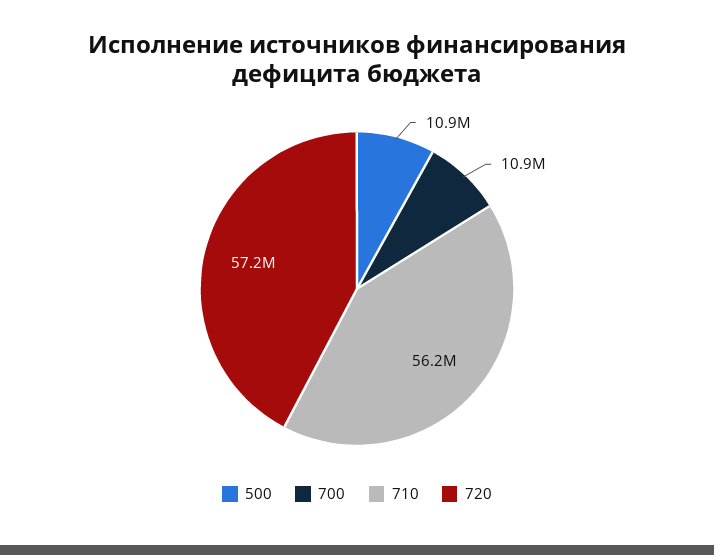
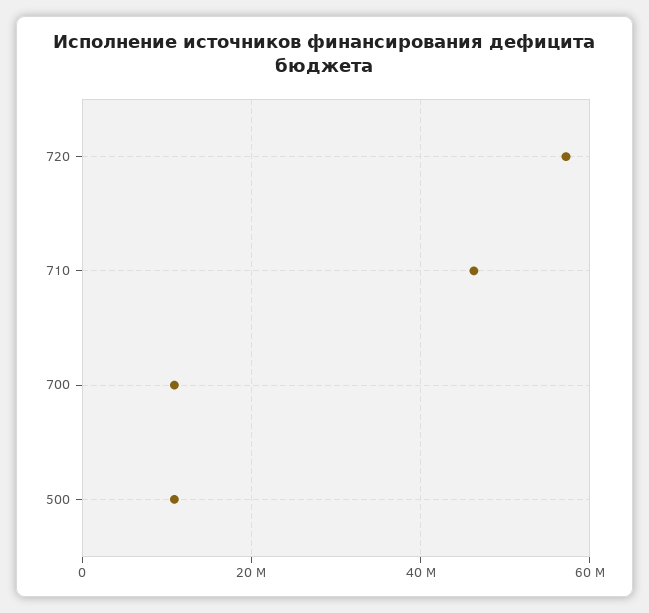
  {
    "500": 10900000,
    "700": 10900000,
-   "710": 56200000,
+   "710": 46000000,
    "720": 57200000
  }

